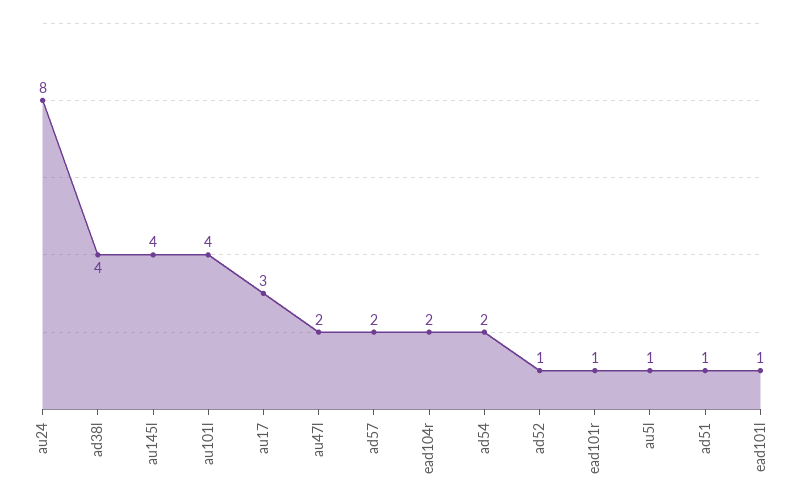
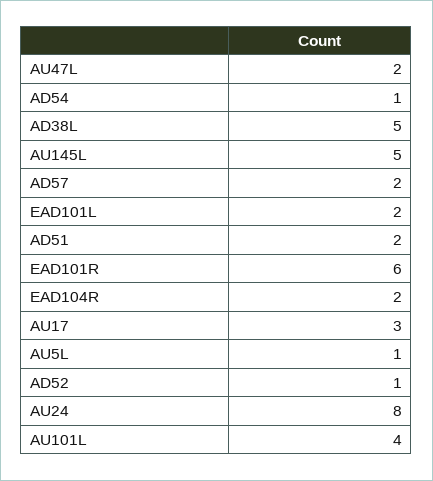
  {
    "au24": 8,
-   "ad38l": 4,
+   "ad38l": 5,
-   "au145l": 4,
+   "au145l": 5,
    "au101l": 4,
    "au17": 3,
    "au47l": 2,
    "ad57": 2,
    "ead104r": 2,
-   "ad54": 2,
+   "ad54": 1,
    "ad52": 1,
-   "ead101r": 1,
+   "ead101r": 6,
    "au5l": 1,
-   "ad51": 1,
+   "ad51": 2,
-   "ead101l": 1
+   "ead101l": 2
  }

